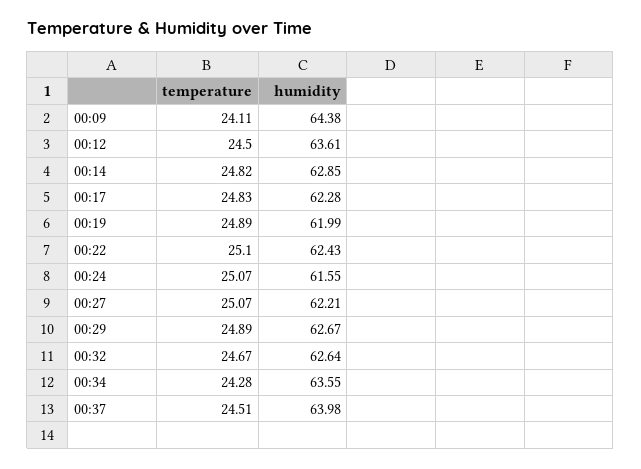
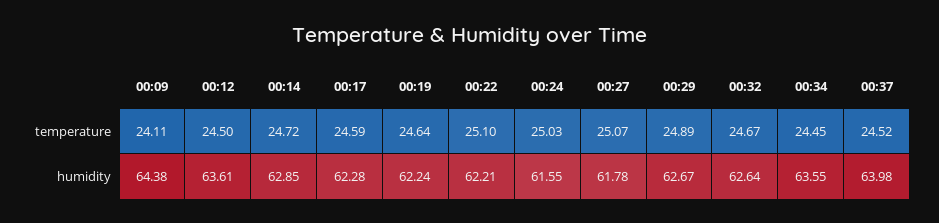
  {
    "temperature": {
      "00:09": 24.11,
      "00:12": 24.5,
-     "00:14": 24.82,
+     "00:14": 24.72,
-     "00:17": 24.83,
+     "00:17": 24.59,
-     "00:19": 24.89,
+     "00:19": 24.64,
      "00:22": 25.1,
-     "00:24": 25.07,
+     "00:24": 25.03,
      "00:27": 25.07,
      "00:29": 24.89,
      "00:32": 24.67,
-     "00:34": 24.28,
+     "00:34": 24.45,
-     "00:37": 24.51
+     "00:37": 24.52
    },
    "humidity": {
      "00:09": 64.38,
      "00:12": 63.61,
      "00:14": 62.85,
      "00:17": 62.28,
-     "00:19": 61.99,
+     "00:19": 62.24,
-     "00:22": 62.43,
+     "00:22": 62.21,
      "00:24": 61.55,
-     "00:27": 62.21,
+     "00:27": 61.78,
      "00:29": 62.67,
      "00:32": 62.64,
      "00:34": 63.55,
      "00:37": 63.98
    }
  }

